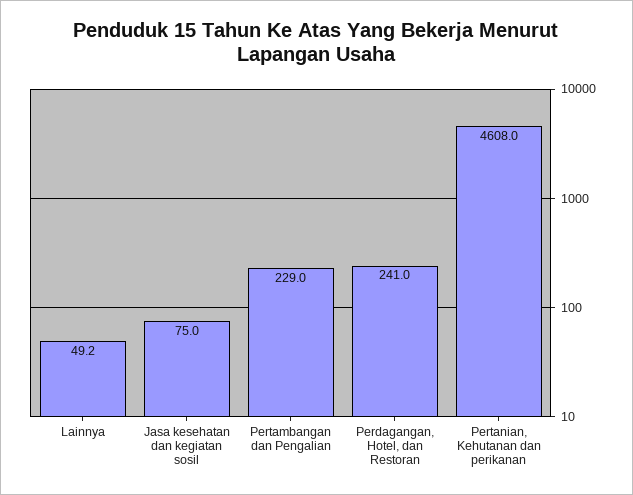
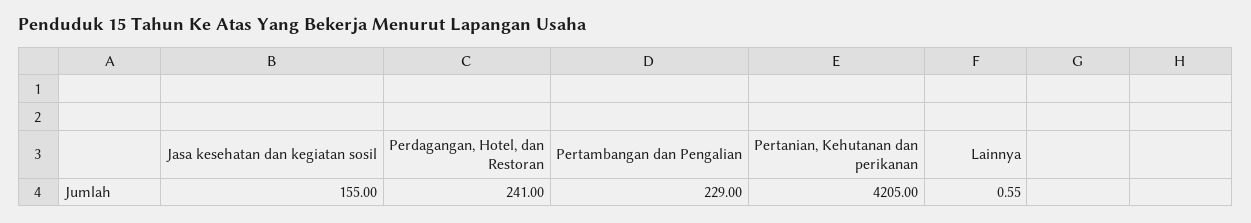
  {
-   "Lainnya": 49.2,
+   "Lainnya": 0.55,
-   "Jasa kesehatan dan kegiatan sosil": 75,
+   "Jasa kesehatan dan kegiatan sosil": 155,
    "Pertambangan dan Pengalian": 229,
    "Perdagangan, Hotel, dan Restoran": 241,
-   "Pertanian, Kehutanan dan perikanan": 4608
+   "Pertanian, Kehutanan dan perikanan": 4205
  }

